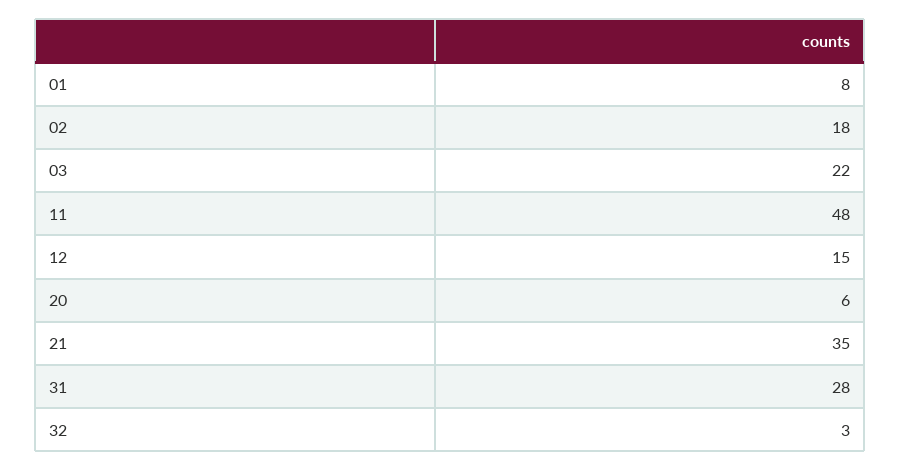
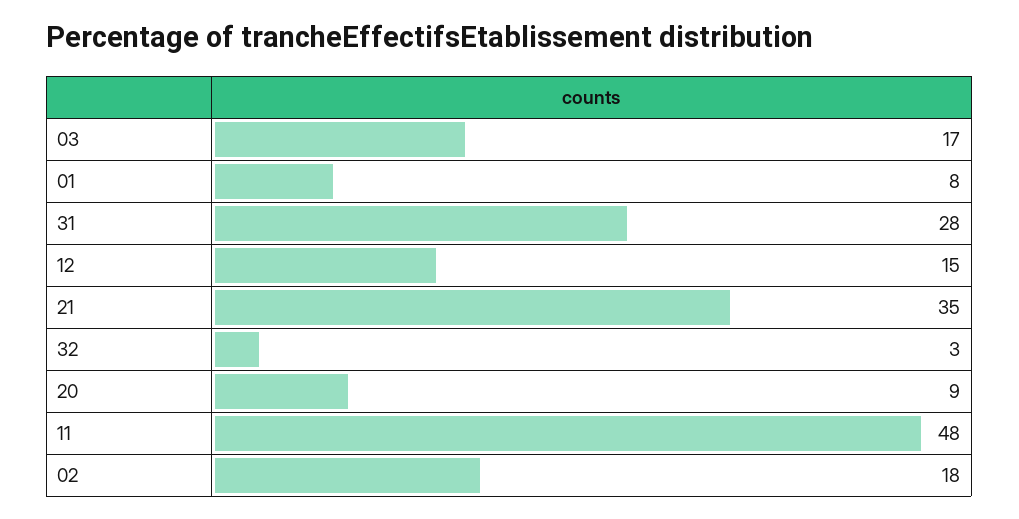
  {
    "01": 8,
    "02": 18,
-   "03": 22,
+   "03": 17,
    "11": 48,
    "12": 15,
-   "20": 6,
+   "20": 9,
    "21": 35,
    "31": 28,
    "32": 3
  }

